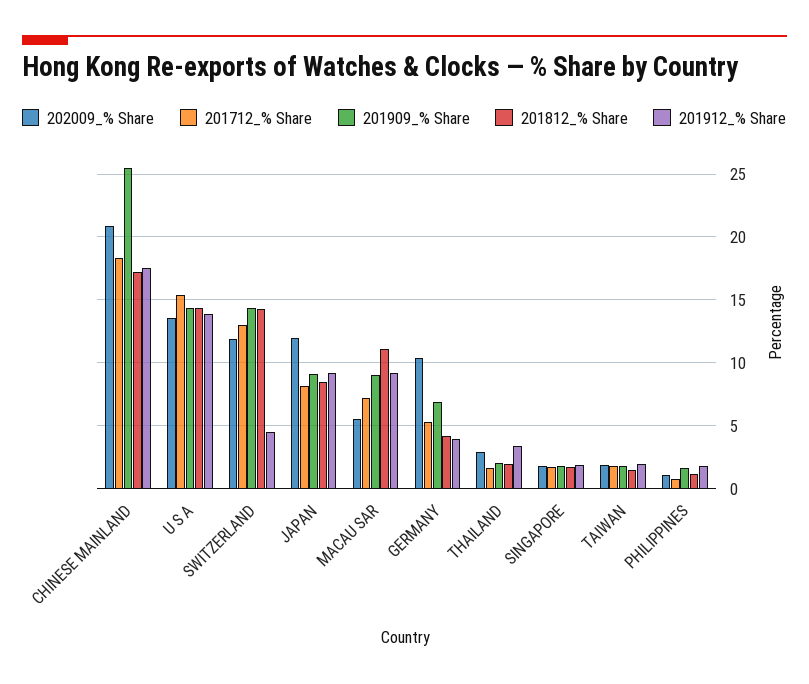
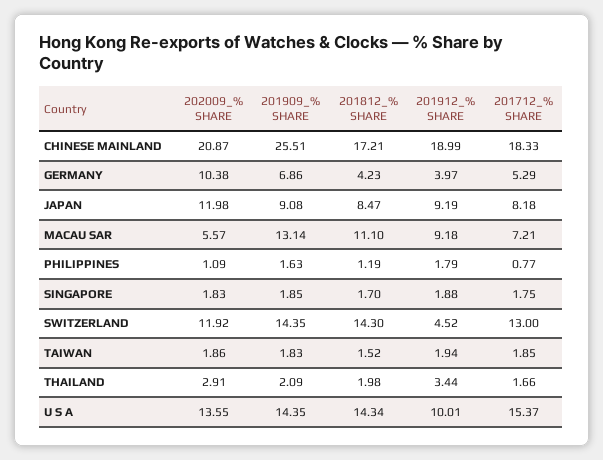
  {
    "202009_% Share": {
      "CHINESE MAINLAND": 20.87,
      "U S A": 13.55,
      "SWITZERLAND": 11.92,
      "JAPAN": 11.98,
      "MACAU SAR": 5.57,
      "GERMANY": 10.38,
      "THAILAND": 2.91,
      "SINGAPORE": 1.83,
      "TAIWAN": 1.86,
      "PHILIPPINES": 1.09
    },
    "201712_% Share": {
      "CHINESE MAINLAND": 18.33,
      "U S A": 15.37,
      "SWITZERLAND": 13,
      "JAPAN": 8.18,
      "MACAU SAR": 7.21,
      "GERMANY": 5.29,
      "THAILAND": 1.66,
      "SINGAPORE": 1.75,
      "TAIWAN": 1.85,
      "PHILIPPINES": 0.77
    },
    "201909_% Share": {
      "CHINESE MAINLAND": 25.51,
      "U S A": 14.35,
      "SWITZERLAND": 14.35,
      "JAPAN": 9.08,
-     "MACAU SAR": 9,
+     "MACAU SAR": 13.14,
      "GERMANY": 6.86,
      "THAILAND": 2.09,
      "SINGAPORE": 1.85,
      "TAIWAN": 1.83,
      "PHILIPPINES": 1.63
    },
    "201812_% Share": {
      "CHINESE MAINLAND": 17.21,
      "U S A": 14.34,
      "SWITZERLAND": 14.3,
      "JAPAN": 8.47,
      "MACAU SAR": 11.1,
      "GERMANY": 4.23,
      "THAILAND": 1.98,
      "SINGAPORE": 1.7,
      "TAIWAN": 1.52,
      "PHILIPPINES": 1.19
    },
    "201912_% Share": {
-     "CHINESE MAINLAND": 17.5,
+     "CHINESE MAINLAND": 18.99,
-     "U S A": 14,
+     "U S A": 10.01,
      "SWITZERLAND": 4.52,
      "JAPAN": 9.19,
      "MACAU SAR": 9.18,
      "GERMANY": 3.97,
      "THAILAND": 3.44,
      "SINGAPORE": 1.88,
      "TAIWAN": 1.94,
      "PHILIPPINES": 1.79
    }
  }

